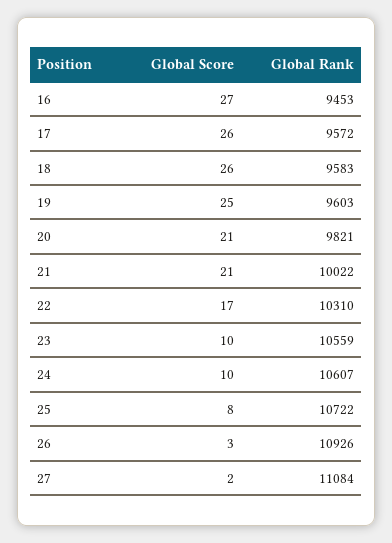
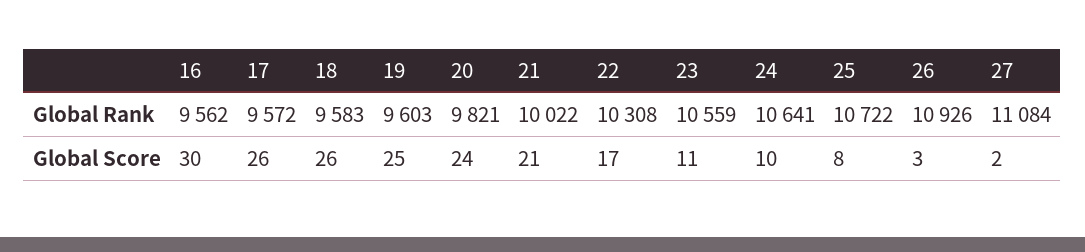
  {
    "Global Score": {
-     "16": 27,
+     "16": 30,
      "17": 26,
      "18": 26,
      "19": 25,
-     "20": 21,
+     "20": 24,
      "21": 21,
      "22": 17,
-     "23": 10,
+     "23": 11,
      "24": 10,
      "25": 8,
      "26": 3,
      "27": 2
    },
    "Global Rank": {
-     "16": 9453,
+     "16": 9562,
      "17": 9572,
      "18": 9583,
      "19": 9603,
      "20": 9821,
      "21": 10022,
-     "22": 10310,
+     "22": 10308,
      "23": 10559,
-     "24": 10607,
+     "24": 10641,
      "25": 10722,
      "26": 10926,
      "27": 11084
    }
  }

